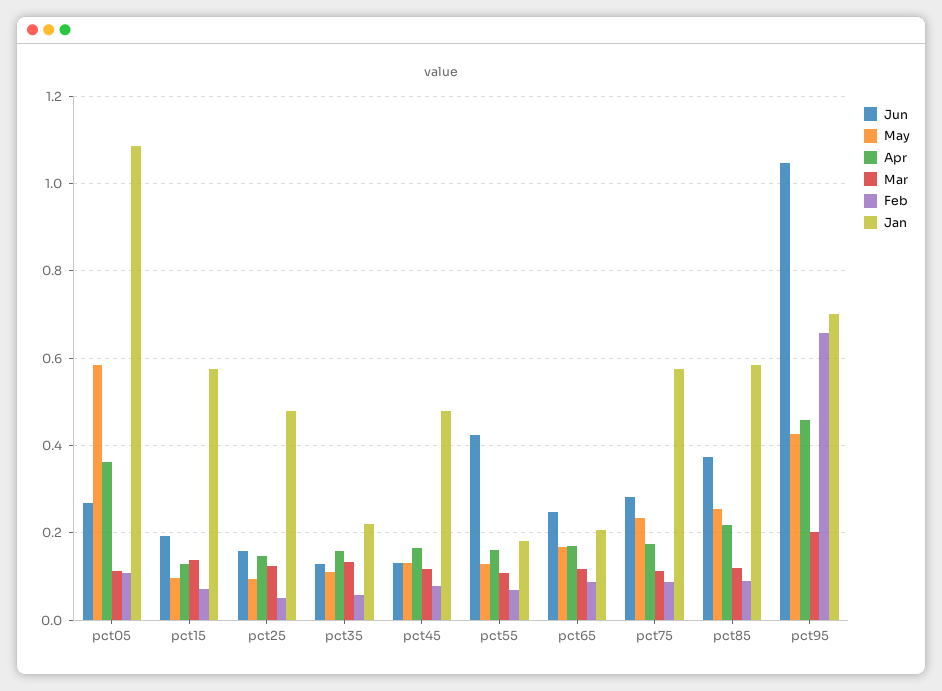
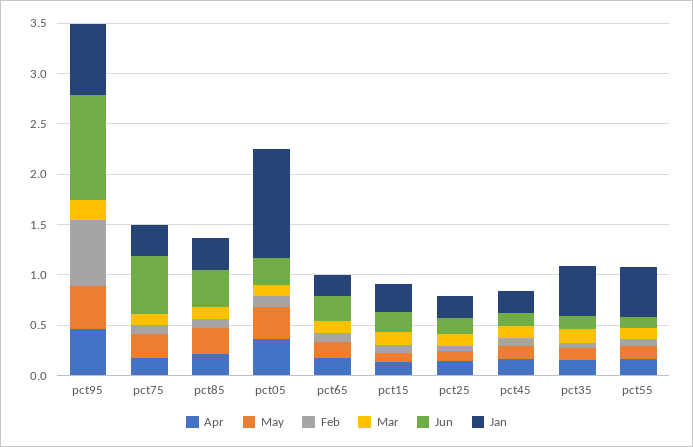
  {
    "Jun": {
      "pct05": 0.26,
      "pct15": 0.2,
      "pct25": 0.16,
      "pct35": 0.12,
      "pct45": 0.14,
-     "pct55": 0.42,
+     "pct55": 0.1,
      "pct65": 0.24,
-     "pct75": 0.28,
+     "pct75": 0.6,
      "pct85": 0.38,
      "pct95": 1.04
    },
    "May": {
-     "pct05": 0.58,
+     "pct05": 0.3,
      "pct15": 0.1,
      "pct25": 0.1,
      "pct35": 0.12,
      "pct45": 0.14,
      "pct55": 0.12,
      "pct65": 0.16,
      "pct75": 0.24,
      "pct85": 0.26,
      "pct95": 0.42
    },
    "Apr": {
      "pct05": 0.36,
      "pct15": 0.12,
      "pct25": 0.14,
      "pct35": 0.16,
      "pct45": 0.16,
      "pct55": 0.16,
      "pct65": 0.16,
      "pct75": 0.18,
      "pct85": 0.22,
      "pct95": 0.46
    },
    "Mar": {
      "pct05": 0.12,
      "pct15": 0.14,
      "pct25": 0.12,
      "pct35": 0.14,
      "pct45": 0.12,
      "pct55": 0.1,
      "pct65": 0.12,
      "pct75": 0.12,
      "pct85": 0.12,
      "pct95": 0.2
    },
    "Feb": {
      "pct05": 0.1,
      "pct15": 0.08,
      "pct25": 0.04,
      "pct35": 0.06,
      "pct45": 0.08,
      "pct55": 0.06,
      "pct65": 0.08,
      "pct75": 0.08,
      "pct85": 0.1,
      "pct95": 0.66
    },
    "Jan": {
      "pct05": 1.08,
-     "pct15": 0.58,
+     "pct15": 0.3,
-     "pct25": 0.48,
+     "pct25": 0.2,
-     "pct35": 0.22,
+     "pct35": 0.5,
-     "pct45": 0.48,
+     "pct45": 0.2,
-     "pct55": 0.18,
+     "pct55": 0.5,
      "pct65": 0.2,
-     "pct75": 0.58,
+     "pct75": 0.3,
-     "pct85": 0.58,
+     "pct85": 0.3,
      "pct95": 0.7
    }
  }

